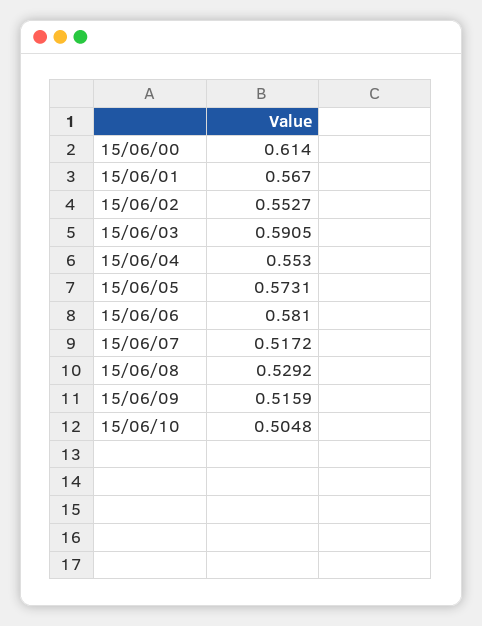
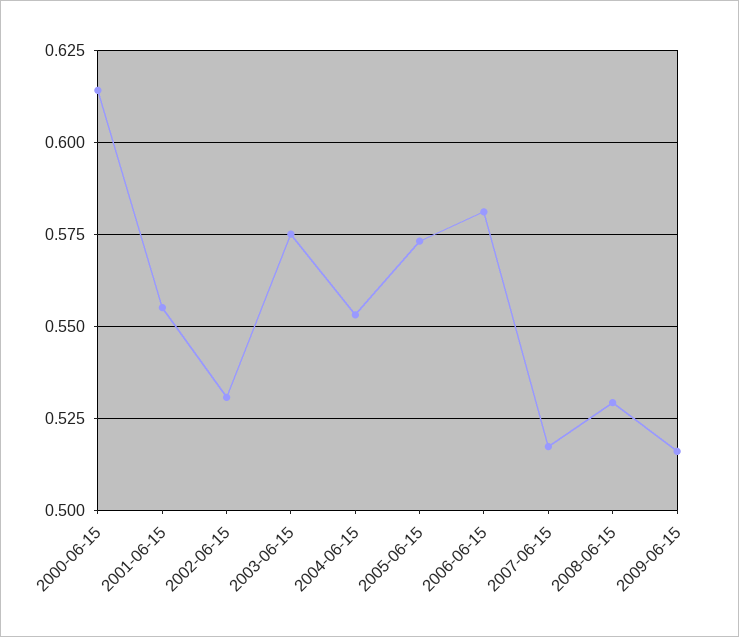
  {
    "15/06/00": 0.614,
-   "15/06/01": 0.567,
+   "15/06/01": 0.555,
-   "15/06/02": 0.5527,
+   "15/06/02": 0.53,
-   "15/06/03": 0.5905,
+   "15/06/03": 0.575,
    "15/06/04": 0.553,
    "15/06/05": 0.5731,
    "15/06/06": 0.581,
    "15/06/07": 0.5172,
    "15/06/08": 0.5292,
-   "15/06/09": 0.5159,
+   "15/06/09": 0.5159
-   "15/06/10": 0.5048
  }

